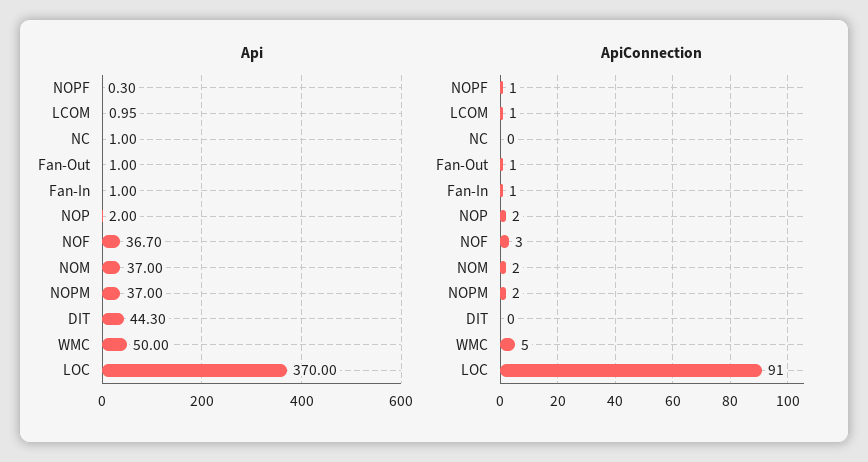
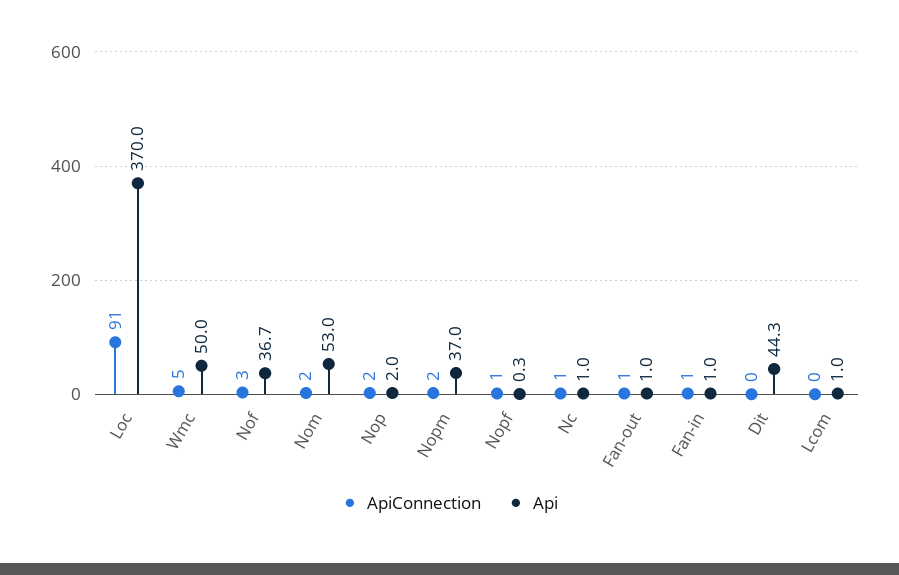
  {
    "Api": {
      "NOPF": 0.3,
      "LCOM": 0.95,
      "NC": 1,
      "Fan-Out": 1,
      "Fan-In": 1,
      "NOP": 2,
      "NOF": 36.7,
-     "NOM": 37,
+     "NOM": 53,
      "NOPM": 37,
      "DIT": 44.3,
      "WMC": 50,
      "LOC": 370
    },
    "ApiConnection": {
      "NOPF": 1,
-     "LCOM": 1,
+     "LCOM": 0,
-     "NC": 0,
+     "NC": 1,
      "Fan-Out": 1,
      "Fan-In": 1,
      "NOP": 2,
      "NOF": 3,
      "NOM": 2,
      "NOPM": 2,
      "DIT": 0,
      "WMC": 5,
      "LOC": 91
    }
  }

